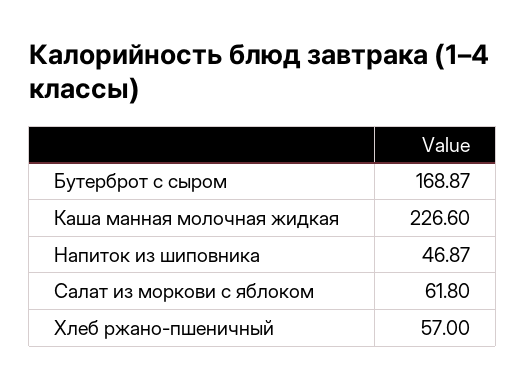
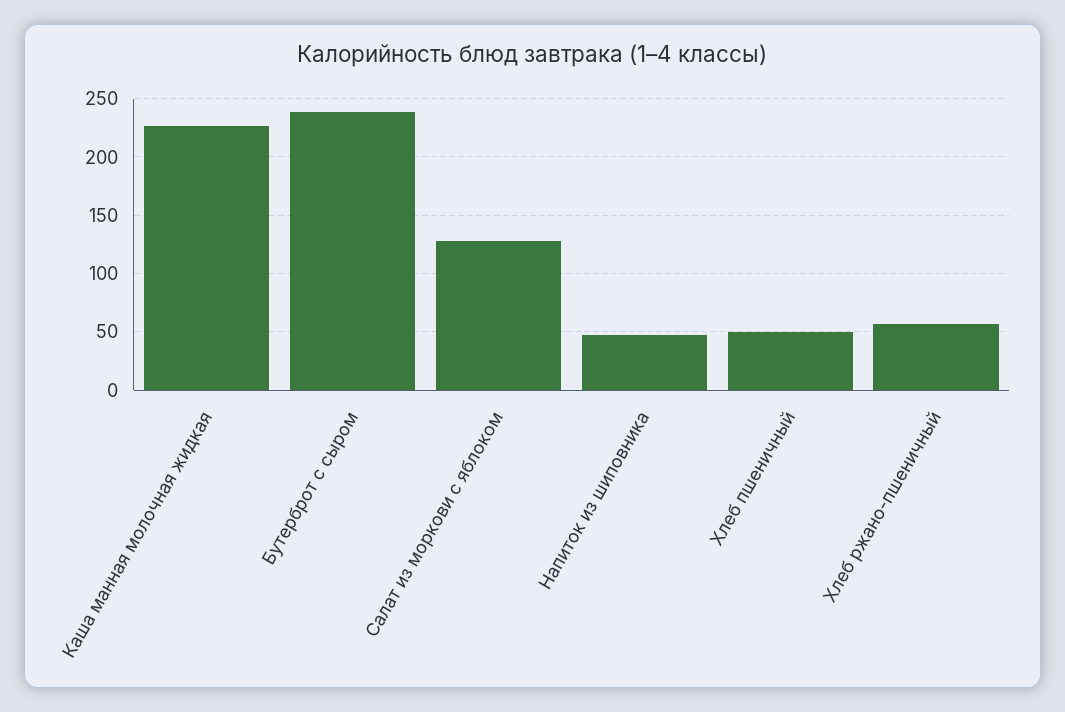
  {
-   "Бутерброт с сыром": 168.87,
+   "Бутерброт с сыром": 240,
    "Каша манная молочная жидкая": 226.6,
    "Напиток из шиповника": 46.87,
-   "Салат из моркови с яблоком": 61.8,
+   "Салат из моркови с яблоком": 130,
-   "Хлеб ржано-пшеничный": 57
+   "Хлеб ржано-пшеничный": 57,
+   "Хлеб пшеничный": 50
  }

